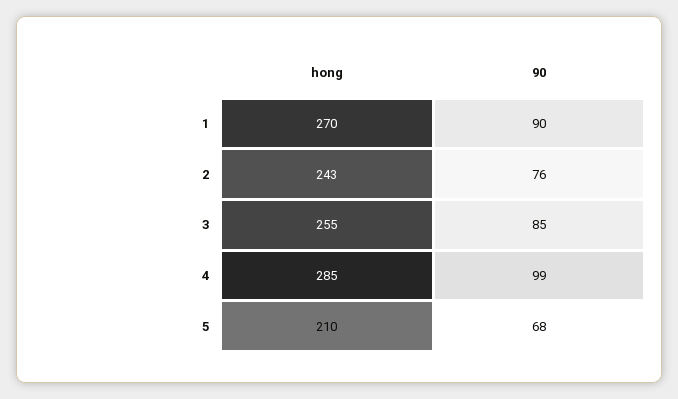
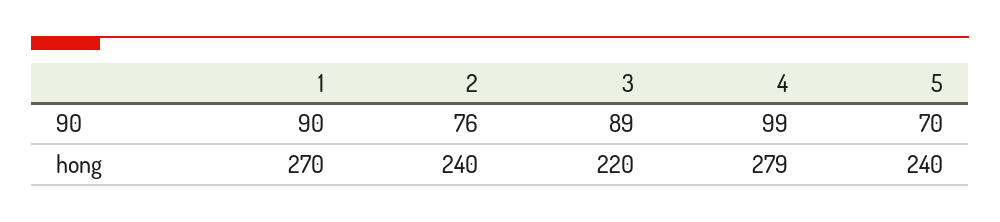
  {
    "hong": {
      "1": 270,
-     "2": 243,
+     "2": 240,
-     "3": 255,
+     "3": 220,
-     "4": 285,
+     "4": 279,
-     "5": 210
+     "5": 240
    },
    "90": {
      "1": 90,
      "2": 76,
-     "3": 85,
+     "3": 89,
      "4": 99,
-     "5": 68
+     "5": 70
    }
  }

